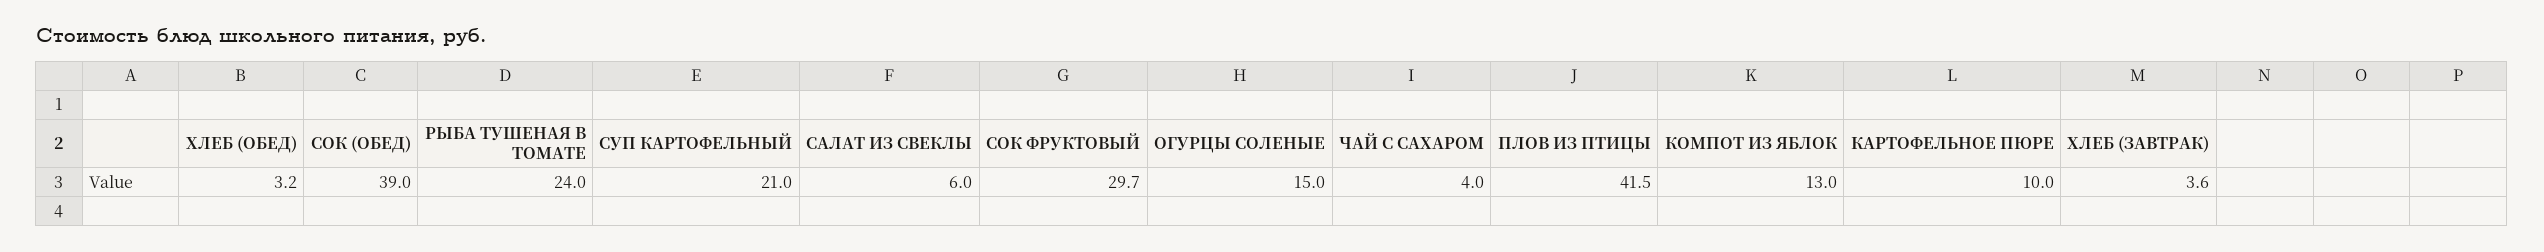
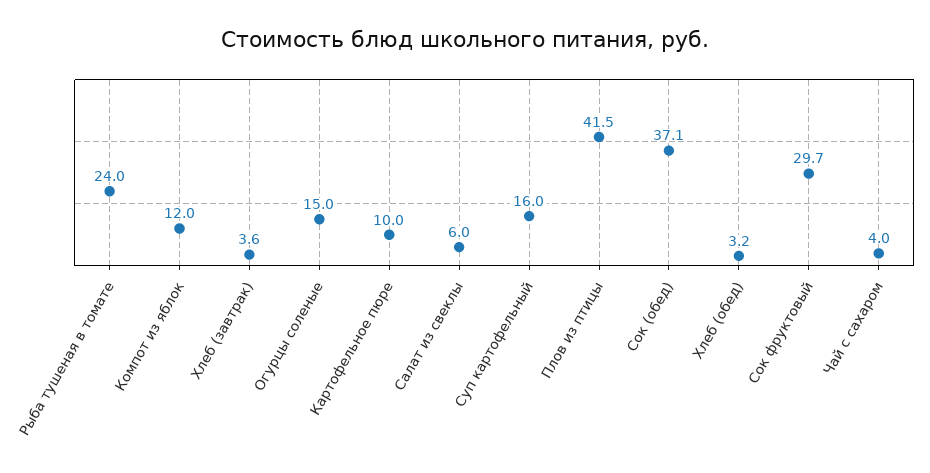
  {
    "ХЛЕБ (ОБЕД)": 3.2,
-   "СОК (ОБЕД)": 39,
+   "СОК (ОБЕД)": 37.1,
    "РЫБА ТУШЕНАЯ В ТОМАТЕ": 24,
-   "СУП КАРТОФЕЛЬНЫЙ": 21,
+   "СУП КАРТОФЕЛЬНЫЙ": 16,
    "САЛАТ ИЗ СВЕКЛЫ": 6,
    "СОК ФРУКТОВЫЙ": 29.7,
    "ОГУРЦЫ СОЛЕНЫЕ": 15,
    "ЧАЙ С САХАРОМ": 4,
    "ПЛОВ ИЗ ПТИЦЫ": 41.5,
-   "КОМПОТ ИЗ ЯБЛОК": 13,
+   "КОМПОТ ИЗ ЯБЛОК": 12,
    "КАРТОФЕЛЬНОЕ ПЮРЕ": 10,
    "ХЛЕБ (ЗАВТРАК)": 3.6
  }

